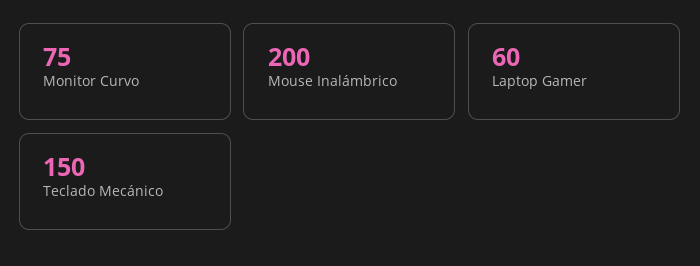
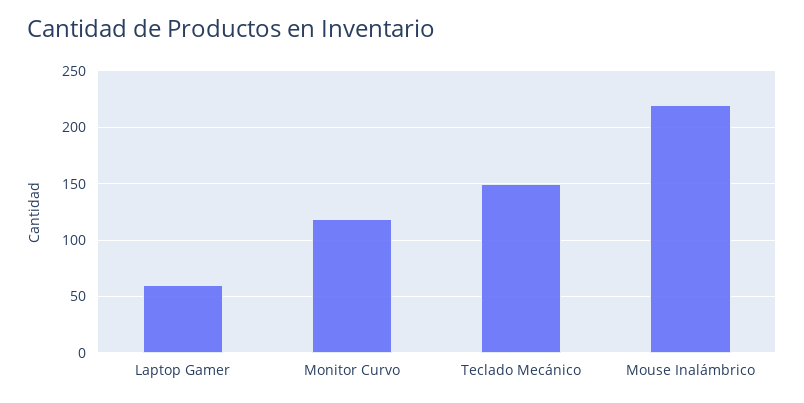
  {
-   "Monitor Curvo": 75,
+   "Monitor Curvo": 120,
-   "Mouse Inalámbrico": 200,
+   "Mouse Inalámbrico": 220,
    "Laptop Gamer": 60,
    "Teclado Mecánico": 150
  }

